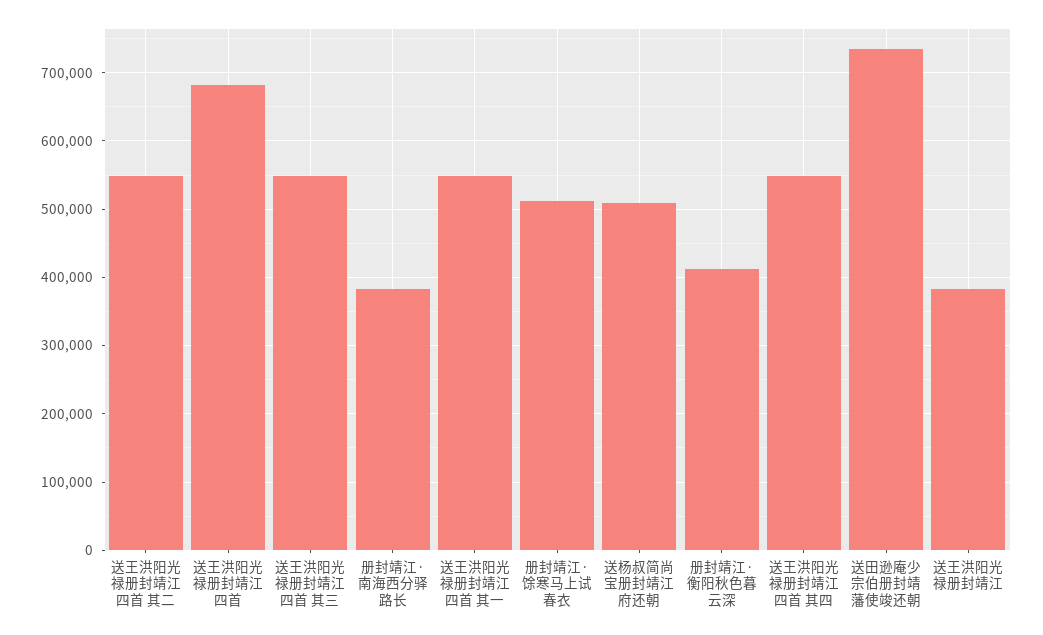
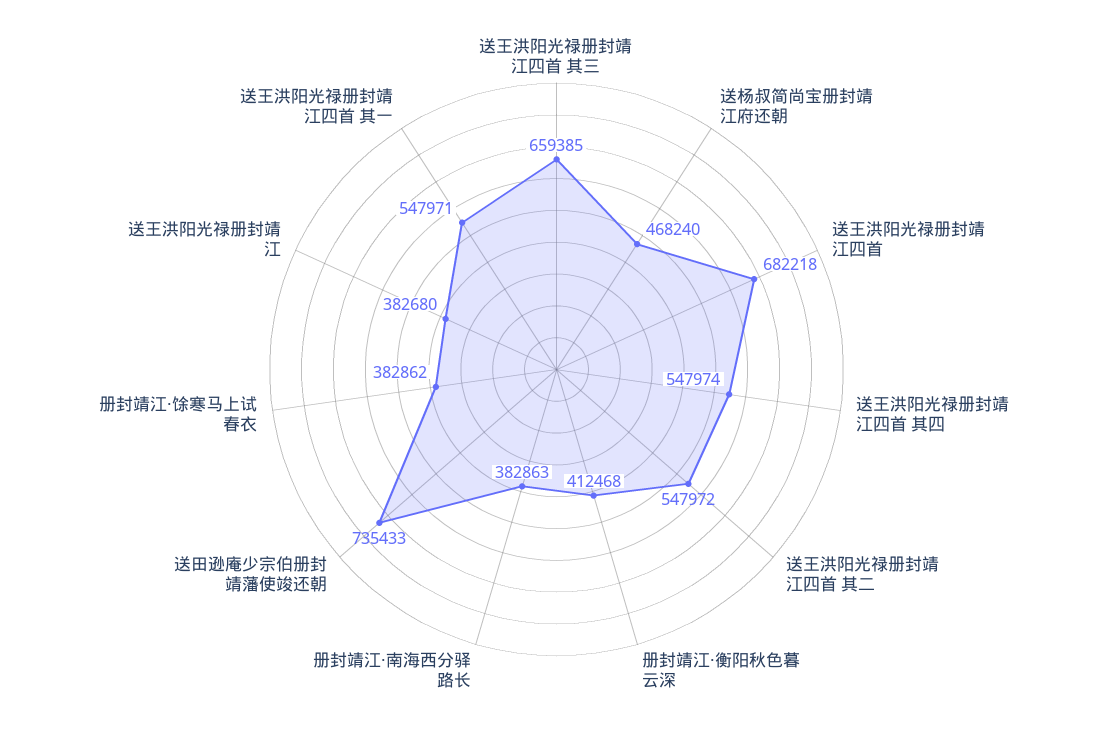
  {
    "送王洪阳光禄册封靖江四首 其二": 547972,
    "送王洪阳光禄册封靖江四首": 682218,
-   "送王洪阳光禄册封靖江四首 其三": 550000,
+   "送王洪阳光禄册封靖江四首 其三": 659385,
    "册封靖江·南海西分驿路长": 382863,
    "送王洪阳光禄册封靖江四首 其一": 547971,
-   "册封靖江·馀寒马上试春衣": 510000,
+   "册封靖江·馀寒马上试春衣": 382862,
-   "送杨叔简尚宝册封靖江府还朝": 510000,
+   "送杨叔简尚宝册封靖江府还朝": 468240,
    "册封靖江·衡阳秋色暮云深": 412468,
    "送王洪阳光禄册封靖江四首 其四": 547974,
    "送田逊庵少宗伯册封靖藩使竣还朝": 735433,
    "送王洪阳光禄册封靖江": 382680
  }

